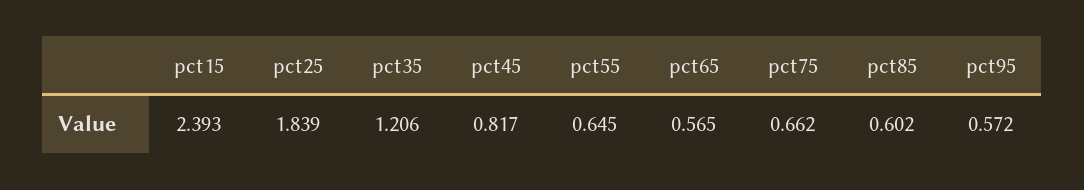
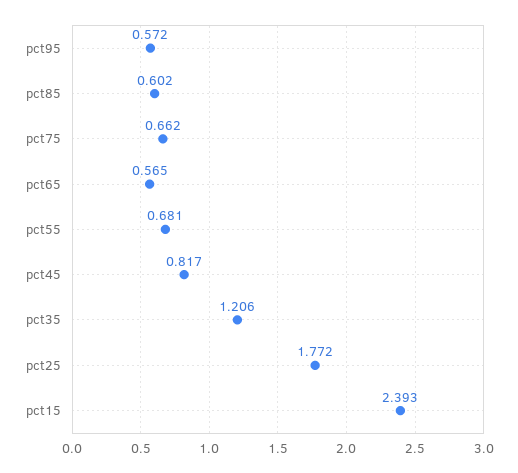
  {
    "pct15": 2.393,
-   "pct25": 1.839,
+   "pct25": 1.772,
    "pct35": 1.206,
    "pct45": 0.817,
-   "pct55": 0.645,
+   "pct55": 0.681,
    "pct65": 0.565,
    "pct75": 0.662,
    "pct85": 0.602,
    "pct95": 0.572
  }

